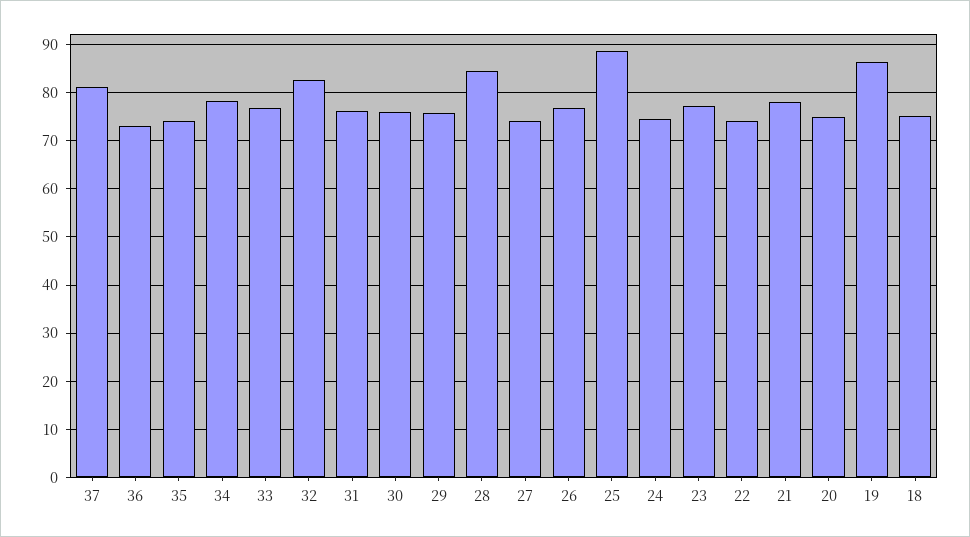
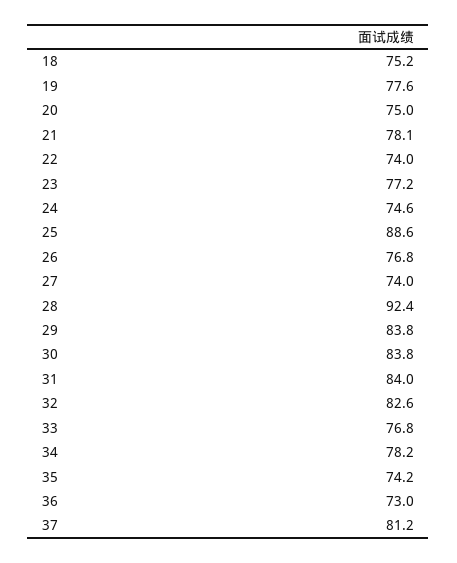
  {
    "37": 81.2,
    "36": 73,
    "35": 74.2,
    "34": 78.2,
    "33": 76.8,
    "32": 82.6,
-   "31": 76,
+   "31": 84,
-   "30": 76,
+   "30": 83.8,
-   "29": 76,
+   "29": 83.8,
-   "28": 84,
+   "28": 92.4,
    "27": 74,
    "26": 76.8,
    "25": 88.6,
    "24": 74.6,
    "23": 77.2,
    "22": 74,
    "21": 78.1,
    "20": 75,
-   "19": 86,
+   "19": 77.6,
    "18": 75.2
  }

